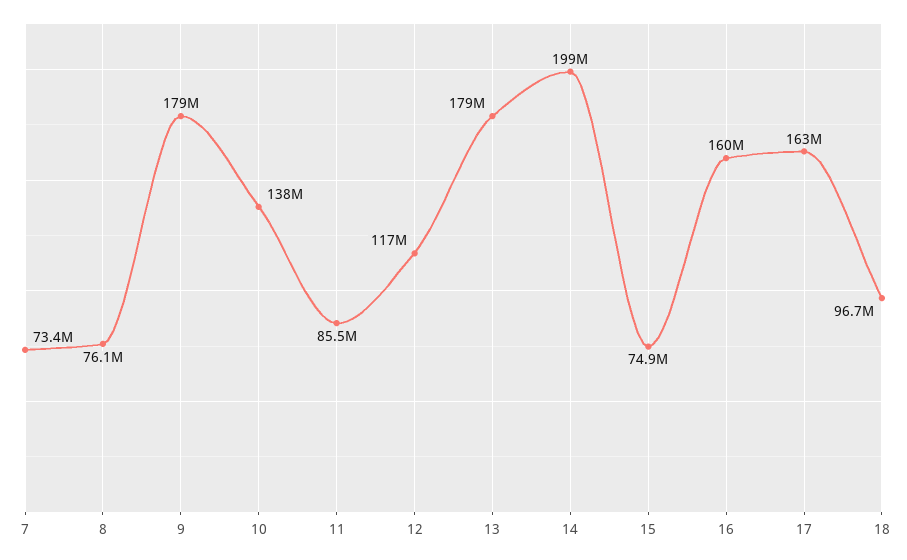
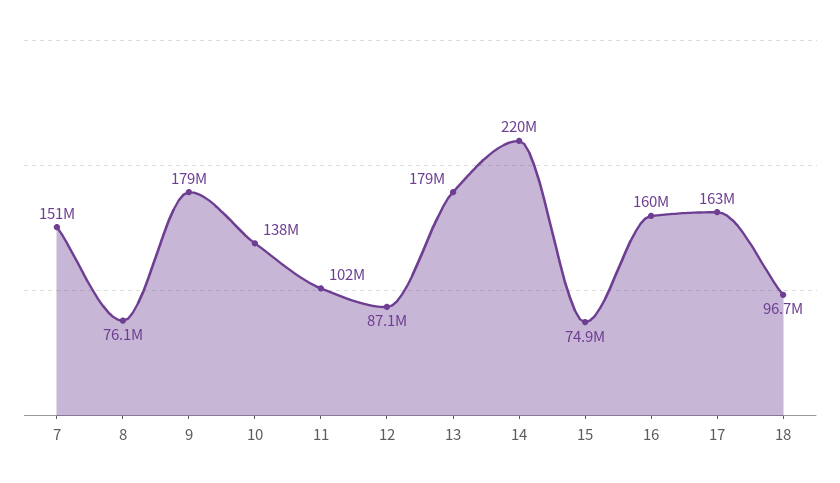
  {
-   "7": 73400000,
+   "7": 151000000,
    "8": 76100000,
    "9": 179000000,
    "10": 138000000,
-   "11": 85500000,
+   "11": 102000000,
-   "12": 117000000,
+   "12": 87100000,
    "13": 179000000,
-   "14": 199000000,
+   "14": 220000000,
    "15": 74900000,
    "16": 160000000,
    "17": 163000000,
    "18": 96700000
  }

